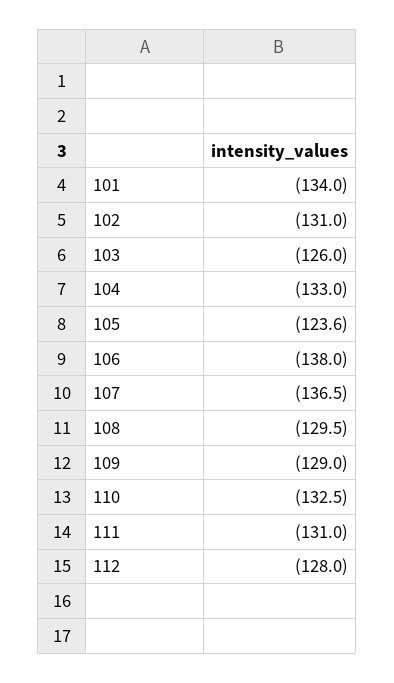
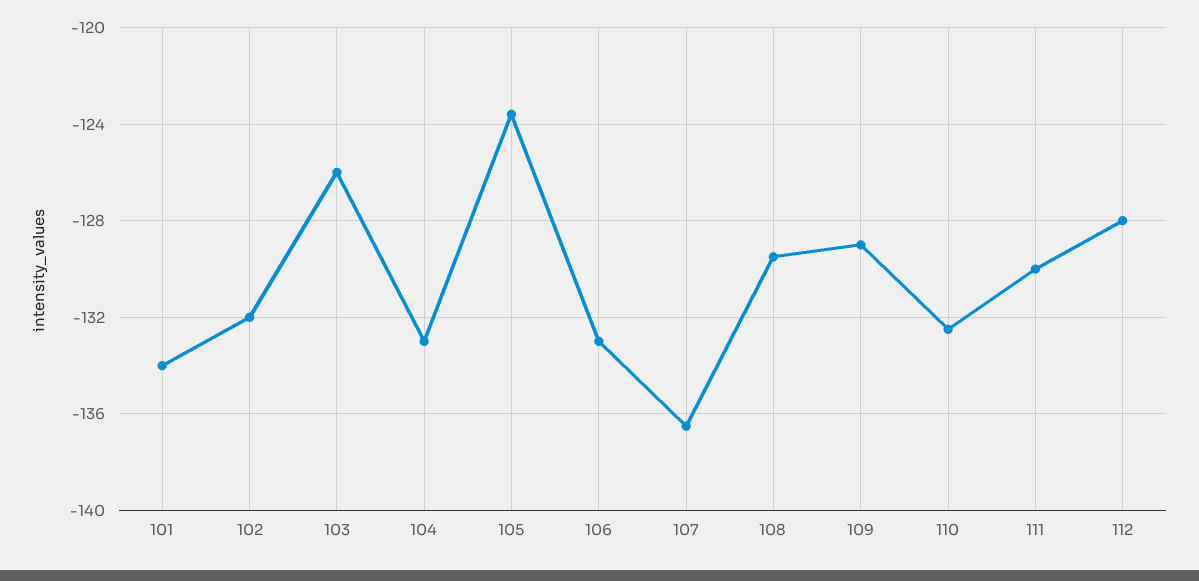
  {
    "101": -134,
-   "102": -131,
+   "102": -132,
    "103": -126,
    "104": -133,
    "105": -123.6,
-   "106": -138,
+   "106": -133,
    "107": -136.5,
    "108": -129.5,
    "109": -129,
    "110": -132.5,
-   "111": -131,
+   "111": -130,
    "112": -128
  }

